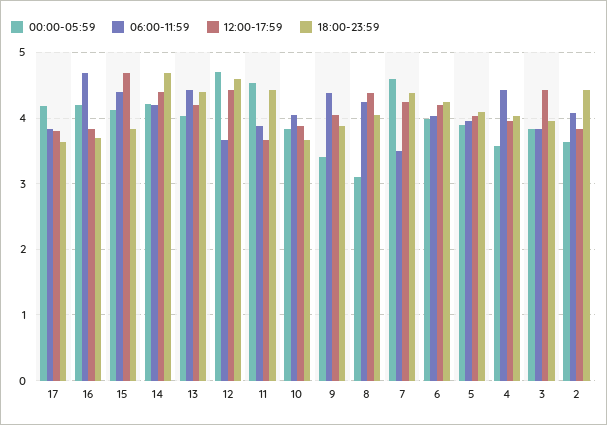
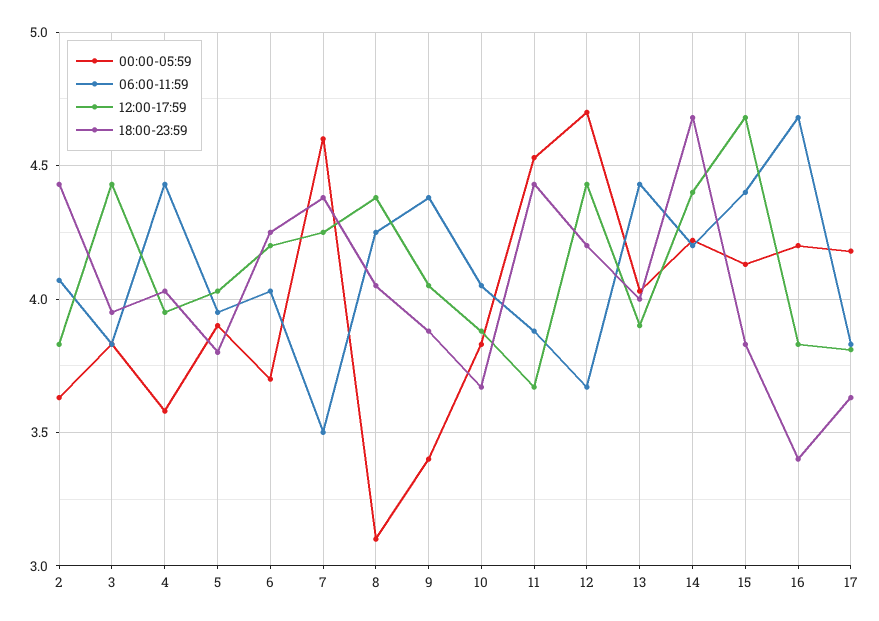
  {
    "00:00-05:59": {
      "17": 4.2,
      "16": 4.2,
      "15": 4.15,
      "14": 4.2,
      "13": 4.05,
      "12": 4.7,
      "11": 4.55,
      "10": 3.85,
      "9": 3.4,
      "8": 3.1,
      "7": 4.6,
-     "6": 4,
+     "6": 3.7,
      "5": 3.9,
      "4": 3.6,
      "3": 3.85,
      "2": 3.65
    },
    "06:00-11:59": {
      "17": 3.85,
      "16": 4.7,
      "15": 4.4,
      "14": 4.2,
      "13": 4.45,
      "12": 3.65,
      "11": 3.9,
      "10": 4.05,
      "9": 4.4,
      "8": 4.25,
      "7": 3.5,
      "6": 4.05,
      "5": 3.95,
      "4": 4.45,
      "3": 3.85,
      "2": 4.05
    },
    "12:00-17:59": {
      "17": 3.8,
      "16": 3.85,
      "15": 4.7,
      "14": 4.4,
-     "13": 4.2,
+     "13": 3.9,
      "12": 4.45,
      "11": 3.65,
      "10": 3.9,
      "9": 4.05,
      "8": 4.4,
      "7": 4.25,
      "6": 4.2,
      "5": 4.05,
      "4": 3.95,
      "3": 4.45,
      "2": 3.85
    },
    "18:00-23:59": {
      "17": 3.65,
-     "16": 3.7,
+     "16": 3.4,
      "15": 3.85,
      "14": 4.7,
-     "13": 4.4,
+     "13": 4,
-     "12": 4.6,
+     "12": 4.2,
      "11": 4.45,
      "10": 3.65,
      "9": 3.9,
      "8": 4.05,
      "7": 4.4,
      "6": 4.25,
-     "5": 4.1,
+     "5": 3.8,
      "4": 4.05,
      "3": 3.95,
      "2": 4.45
    }
  }

